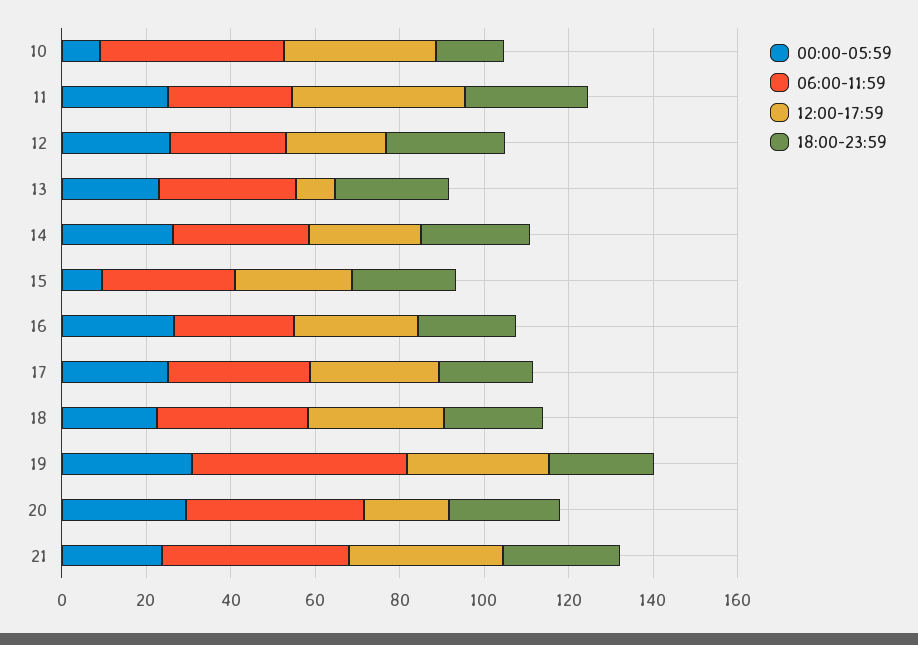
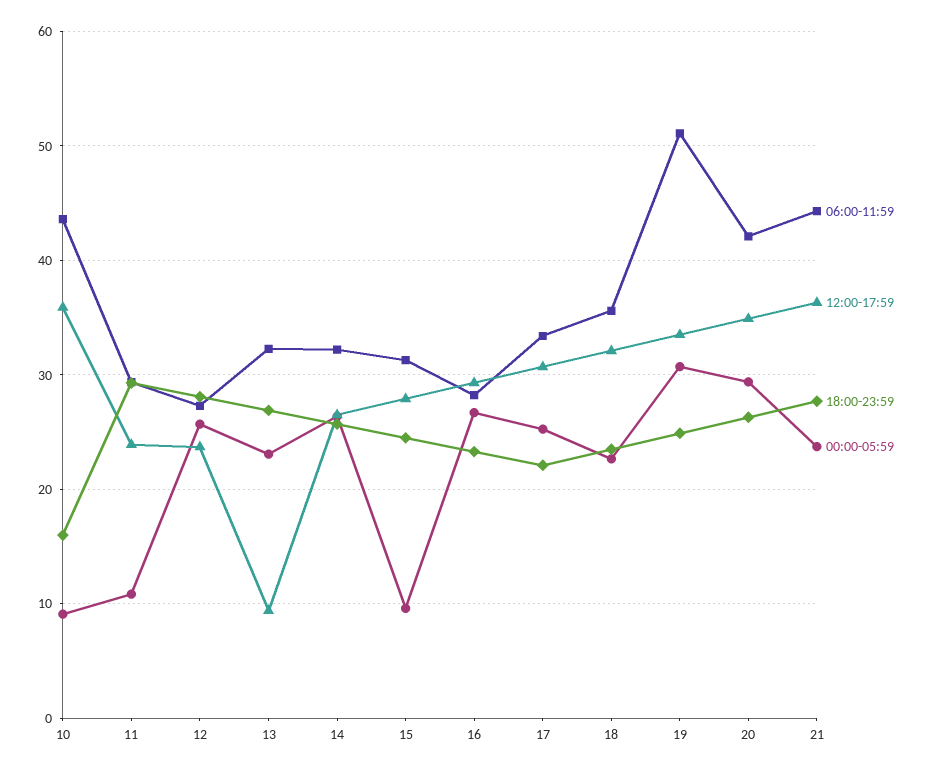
  {
    "00:00-05:59": {
      "10": 9,
-     "11": 25,
+     "11": 11,
      "12": 26,
      "13": 23,
      "14": 26,
      "15": 10,
      "16": 27,
      "17": 25,
      "18": 23,
      "19": 31,
      "20": 29,
      "21": 24
    },
    "06:00-11:59": {
      "10": 44,
      "11": 29,
      "12": 27,
      "13": 32,
      "14": 32,
      "15": 31,
      "16": 28,
      "17": 33,
      "18": 36,
      "19": 51,
      "20": 42,
      "21": 44
    },
    "12:00-17:59": {
      "10": 36,
-     "11": 40,
+     "11": 24,
      "12": 24,
      "13": 9,
      "14": 27,
      "15": 28,
      "16": 29,
      "17": 31,
      "18": 32,
      "19": 34,
-     "20": 20,
+     "20": 35,
      "21": 36
    },
    "18:00-23:59": {
      "10": 16,
      "11": 29,
      "12": 28,
      "13": 27,
      "14": 26,
      "15": 25,
      "16": 23,
      "17": 22,
      "18": 24,
      "19": 25,
      "20": 26,
      "21": 28
    }
  }

